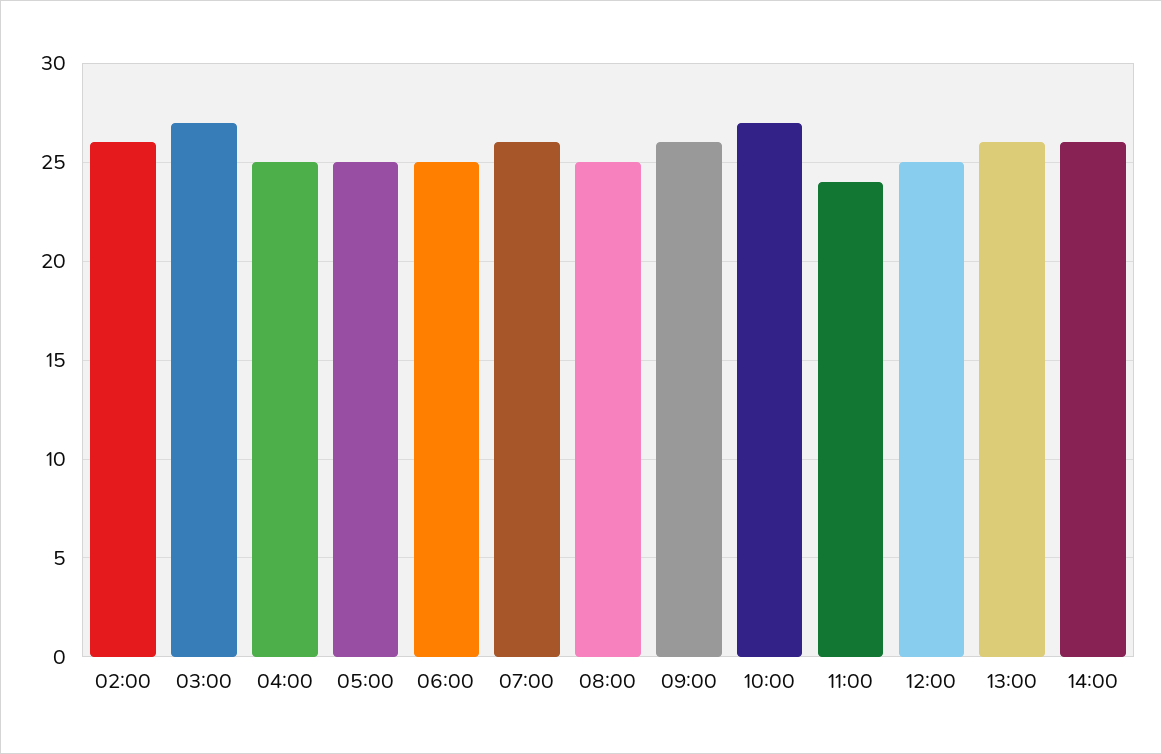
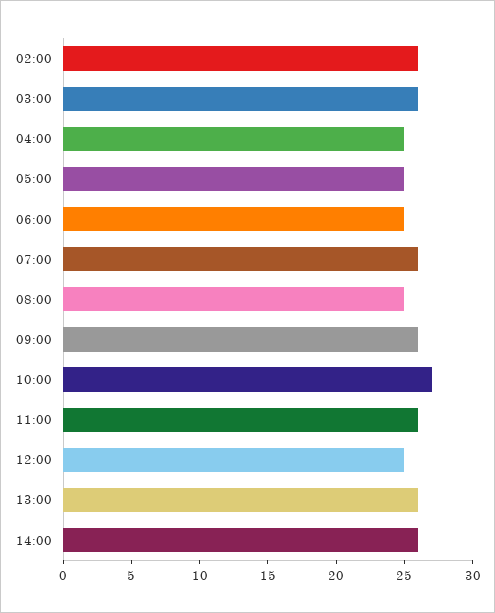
  {
    "02:00": 26,
-   "03:00": 27,
+   "03:00": 26,
    "04:00": 25,
    "05:00": 25,
    "06:00": 25,
    "07:00": 26,
    "08:00": 25,
    "09:00": 26,
    "10:00": 27,
-   "11:00": 24,
+   "11:00": 26,
    "12:00": 25,
    "13:00": 26,
    "14:00": 26
  }

